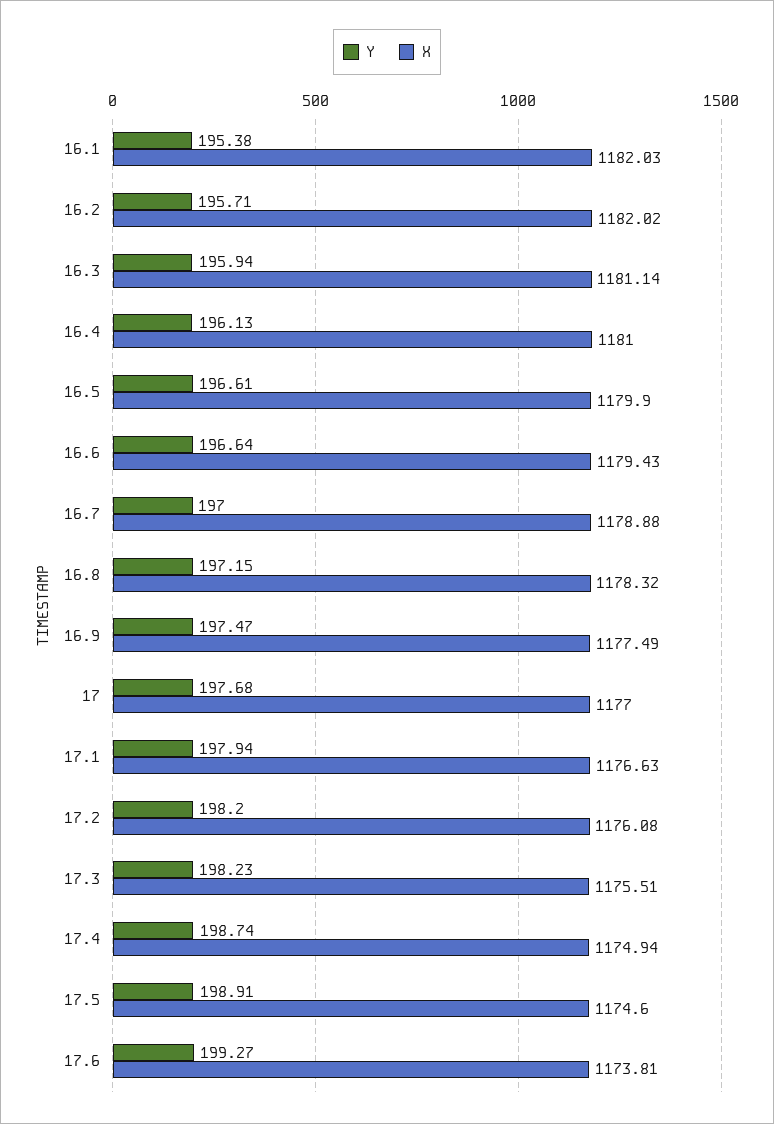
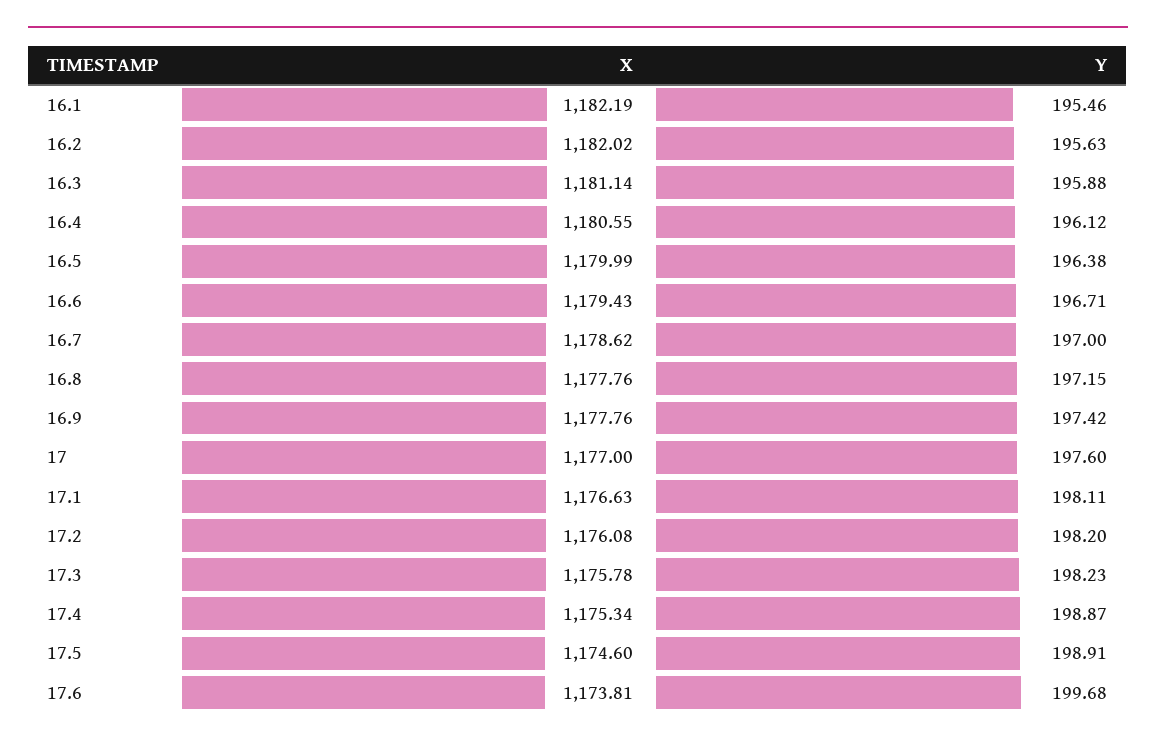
  {
    "Y": {
-     "16.1": 195.38,
+     "16.1": 195.46,
-     "16.2": 195.71,
+     "16.2": 195.63,
-     "16.3": 195.94,
+     "16.3": 195.88,
-     "16.4": 196.13,
+     "16.4": 196.12,
-     "16.5": 196.61,
+     "16.5": 196.38,
-     "16.6": 196.64,
+     "16.6": 196.71,
      "16.7": 197,
      "16.8": 197.15,
-     "16.9": 197.47,
+     "16.9": 197.42,
-     "17": 197.68,
+     "17": 197.6,
-     "17.1": 197.94,
+     "17.1": 198.11,
      "17.2": 198.2,
      "17.3": 198.23,
-     "17.4": 198.74,
+     "17.4": 198.87,
      "17.5": 198.91,
-     "17.6": 199.27
+     "17.6": 199.68
    },
    "X": {
-     "16.1": 1182.03,
+     "16.1": 1182.19,
      "16.2": 1182.02,
      "16.3": 1181.14,
-     "16.4": 1181,
+     "16.4": 1180.55,
-     "16.5": 1179.9,
+     "16.5": 1179.99,
      "16.6": 1179.43,
-     "16.7": 1178.88,
+     "16.7": 1178.62,
-     "16.8": 1178.32,
+     "16.8": 1177.76,
-     "16.9": 1177.49,
+     "16.9": 1177.76,
      "17": 1177,
      "17.1": 1176.63,
      "17.2": 1176.08,
-     "17.3": 1175.51,
+     "17.3": 1175.78,
-     "17.4": 1174.94,
+     "17.4": 1175.34,
      "17.5": 1174.6,
      "17.6": 1173.81
    }
  }

